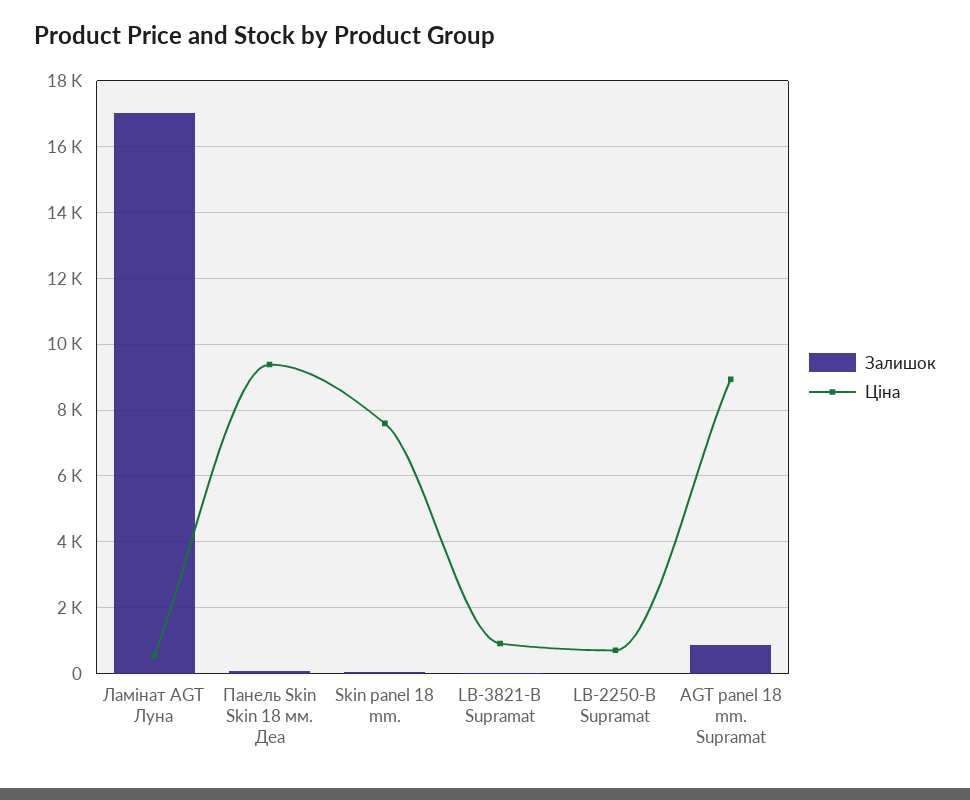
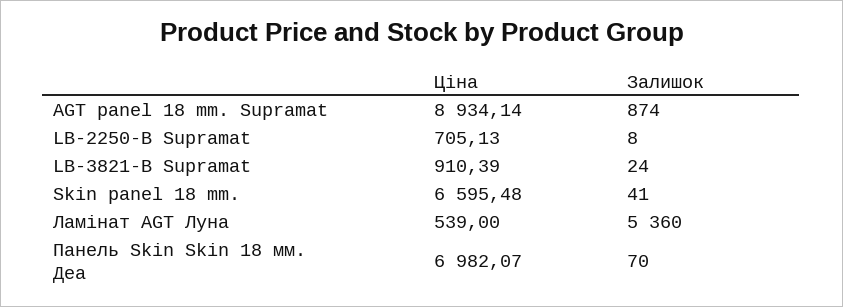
  {
    "Залишок": {
-     "Ламінат AGT Луна": 17000,
+     "Ламінат AGT Луна": 5360,
      "Панель Skin Skin 18 мм. Деа": 70,
      "Skin panel 18 mm.": 41,
      "LB-3821-В Supramat": 24,
      "LB-2250-В Supramat": 8,
      "AGT panel 18 mm. Supramat": 874
    },
    "Ціна": {
      "Ламінат AGT Луна": 539,
-     "Панель Skin Skin 18 мм. Деа": 9400,
+     "Панель Skin Skin 18 мм. Деа": 6982.07,
-     "Skin panel 18 mm.": 7600,
+     "Skin panel 18 mm.": 6595.48,
      "LB-3821-В Supramat": 910.39,
      "LB-2250-В Supramat": 705.13,
      "AGT panel 18 mm. Supramat": 8934.14
    }
  }

